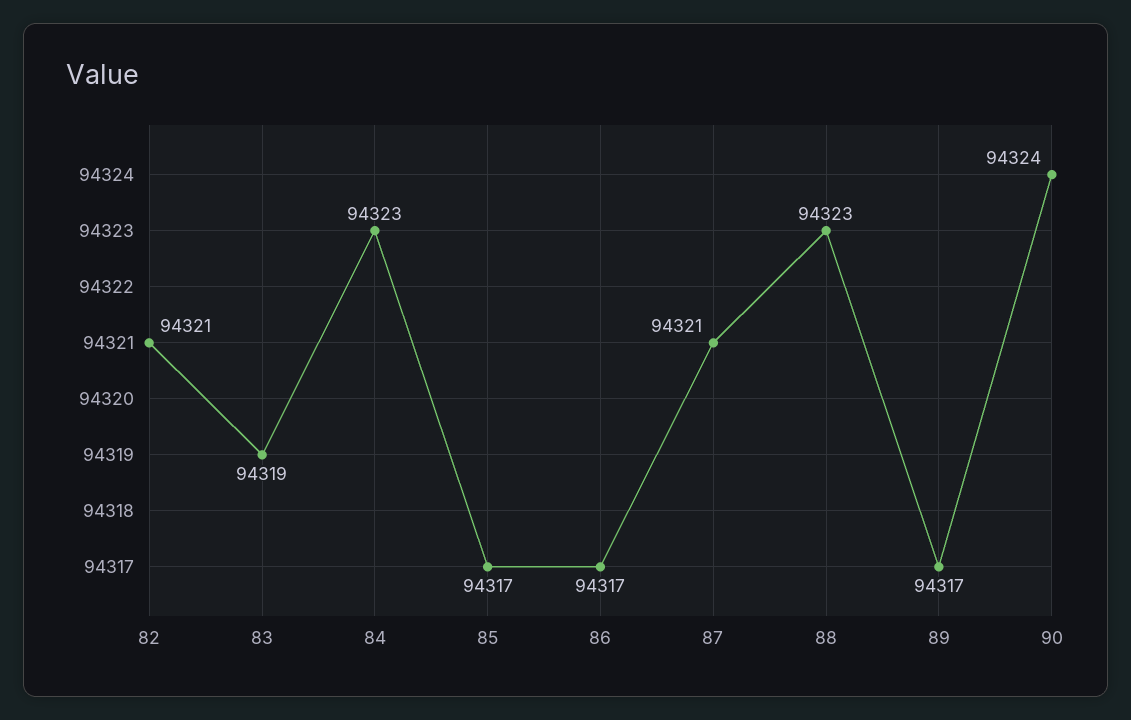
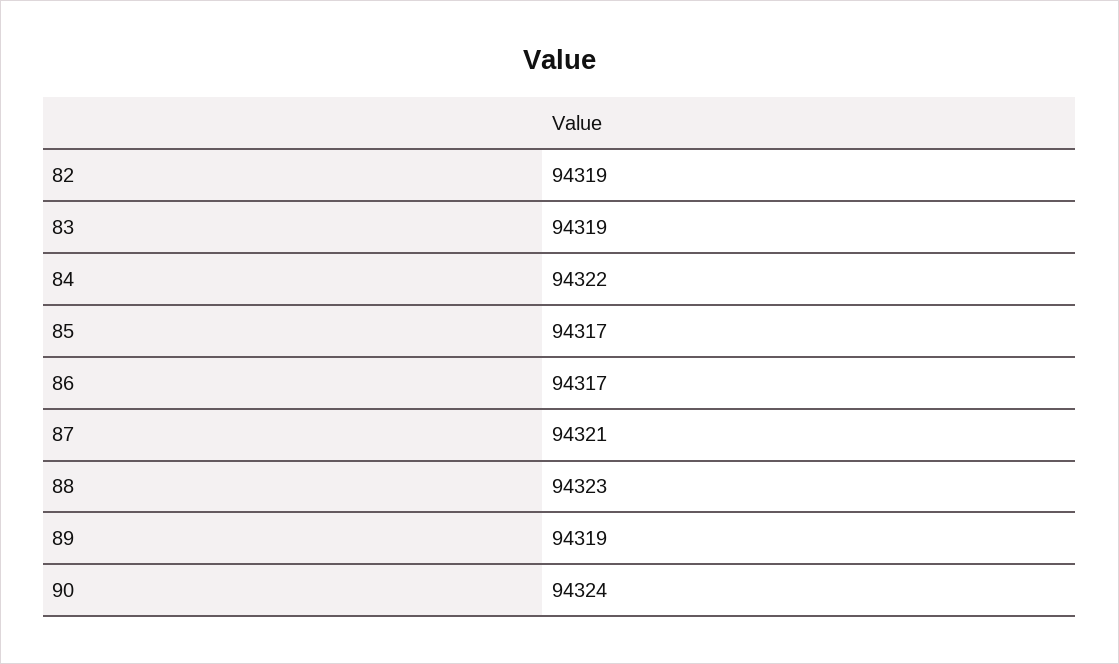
  {
-   "82": 94321,
+   "82": 94319,
    "83": 94319,
-   "84": 94323,
+   "84": 94322,
    "85": 94317,
    "86": 94317,
    "87": 94321,
    "88": 94323,
-   "89": 94317,
+   "89": 94319,
    "90": 94324
  }

